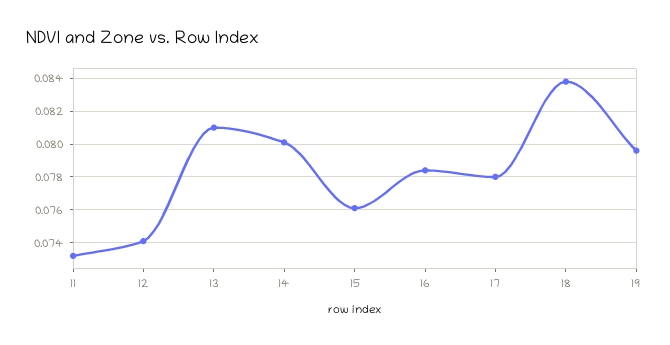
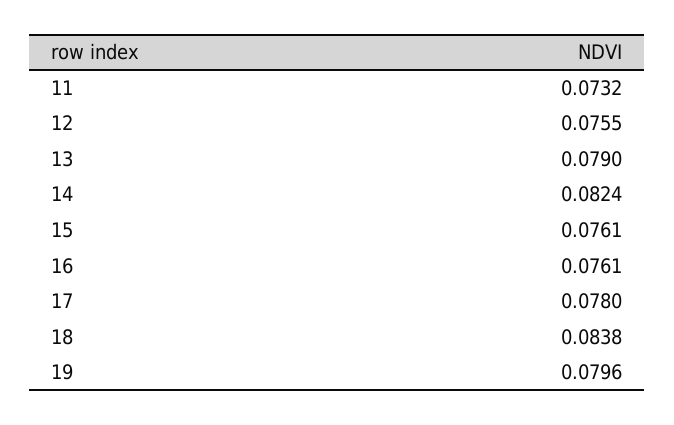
  {
    "11": 0.0732,
-   "12": 0.074,
+   "12": 0.0755,
-   "13": 0.081,
+   "13": 0.079,
-   "14": 0.08,
+   "14": 0.0824,
    "15": 0.0761,
-   "16": 0.0785,
+   "16": 0.0761,
    "17": 0.078,
    "18": 0.0838,
    "19": 0.0796
  }

